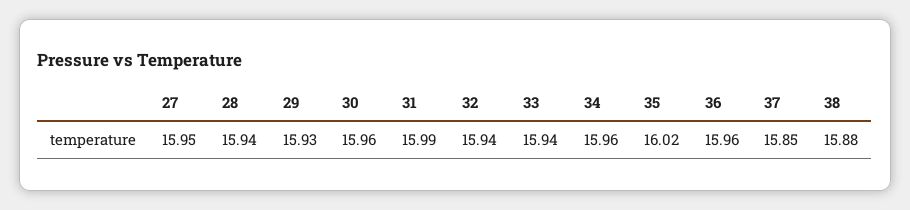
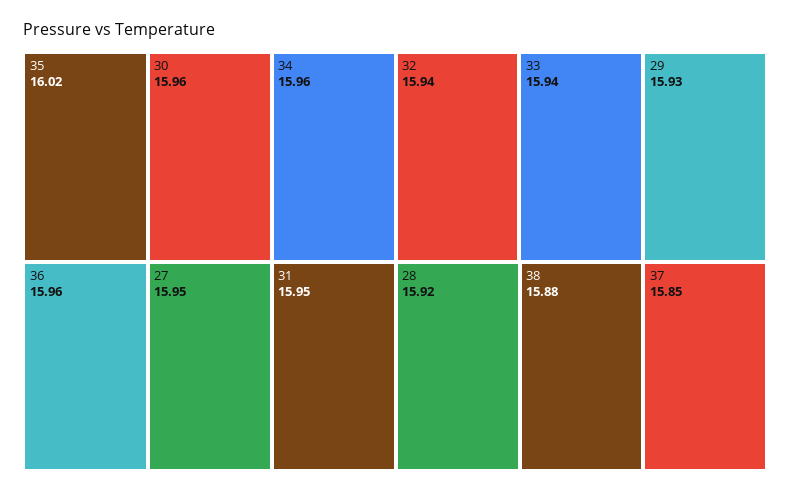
  {
    "27": 15.95,
-   "28": 15.94,
+   "28": 15.92,
    "29": 15.93,
    "30": 15.96,
-   "31": 15.99,
+   "31": 15.95,
    "32": 15.94,
    "33": 15.94,
    "34": 15.96,
    "35": 16.02,
    "36": 15.96,
    "37": 15.85,
    "38": 15.88
  }

